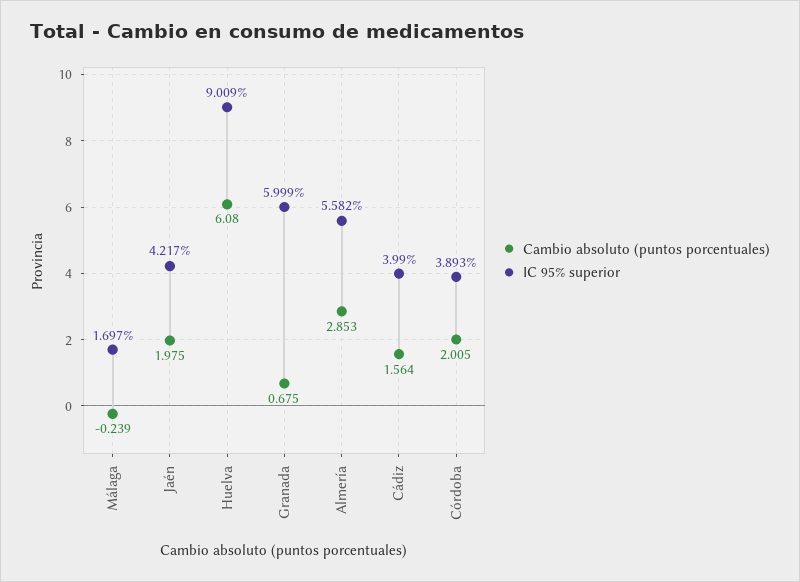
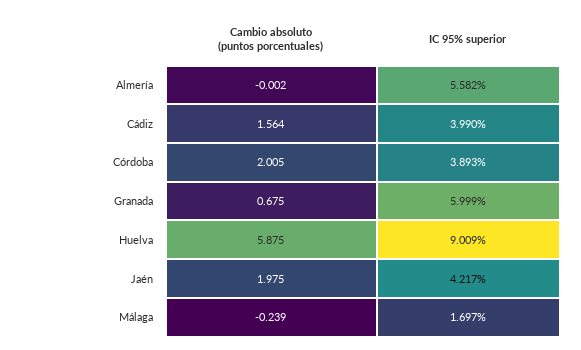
  {
    "Cambio absoluto (puntos porcentuales)": {
      "Málaga": -0.239,
      "Jaén": 1.975,
-     "Huelva": 6.08,
+     "Huelva": 5.875,
      "Granada": 0.675,
-     "Almería": 2.853,
+     "Almería": -0.002,
      "Cádiz": 1.564,
      "Córdoba": 2.005
    },
    "IC 95% superior": {
      "Málaga": 1.697,
      "Jaén": 4.217,
      "Huelva": 9.009,
      "Granada": 5.999,
      "Almería": 5.582,
      "Cádiz": 3.99,
      "Córdoba": 3.893
    }
  }

